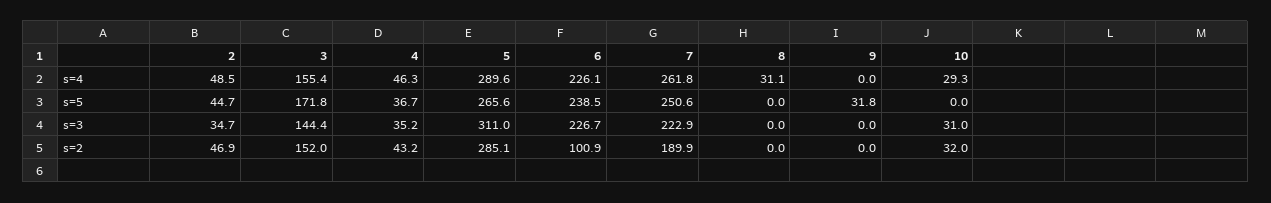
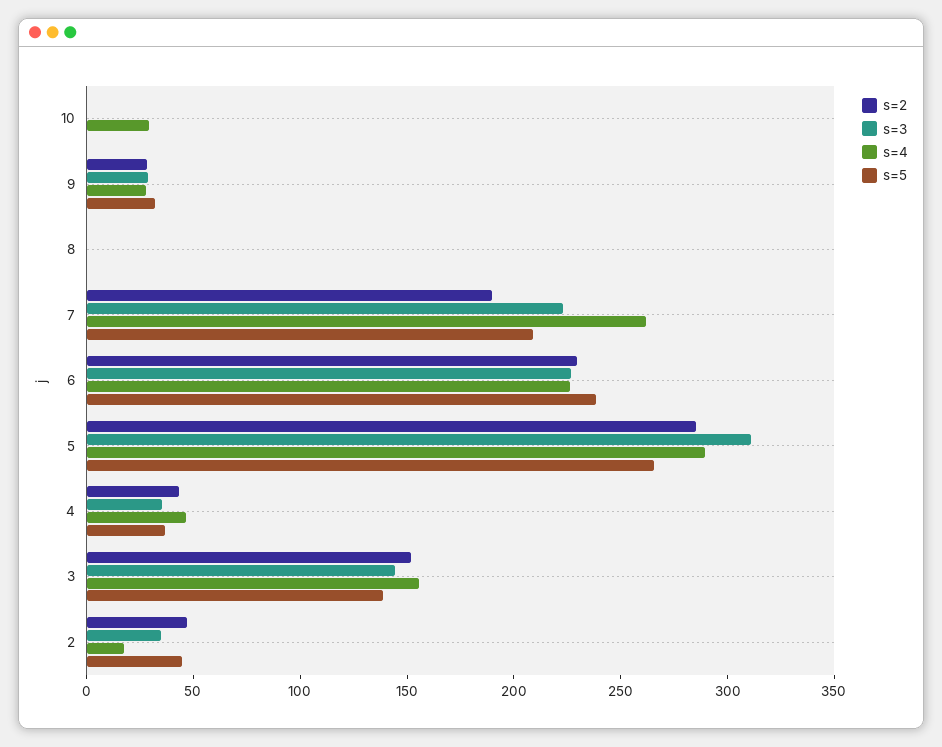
  {
    "s=4": {
-     "2": 48.5,
+     "2": 20,
      "3": 155.4,
      "4": 46.3,
      "5": 289.6,
      "6": 226.1,
      "7": 261.8,
-     "8": 31.1,
+     "8": 0,
-     "9": 0,
+     "9": 30,
      "10": 29.3
    },
    "s=5": {
      "2": 44.7,
-     "3": 171.8,
+     "3": 140,
      "4": 36.7,
      "5": 265.6,
      "6": 238.5,
-     "7": 250.6,
+     "7": 210,
      "8": 0,
      "9": 31.8,
      "10": 0
    },
    "s=3": {
      "2": 34.7,
      "3": 144.4,
      "4": 35.2,
      "5": 311,
      "6": 226.7,
      "7": 222.9,
      "8": 0,
-     "9": 0,
+     "9": 30,
-     "10": 31
+     "10": 0
    },
    "s=2": {
      "2": 46.9,
      "3": 152,
      "4": 43.2,
      "5": 285.1,
-     "6": 100.9,
+     "6": 230,
      "7": 189.9,
      "8": 0,
-     "9": 0,
+     "9": 30,
-     "10": 32
+     "10": 0
    }
  }

